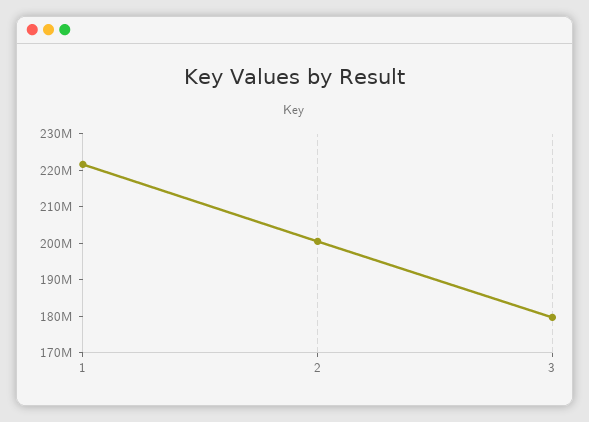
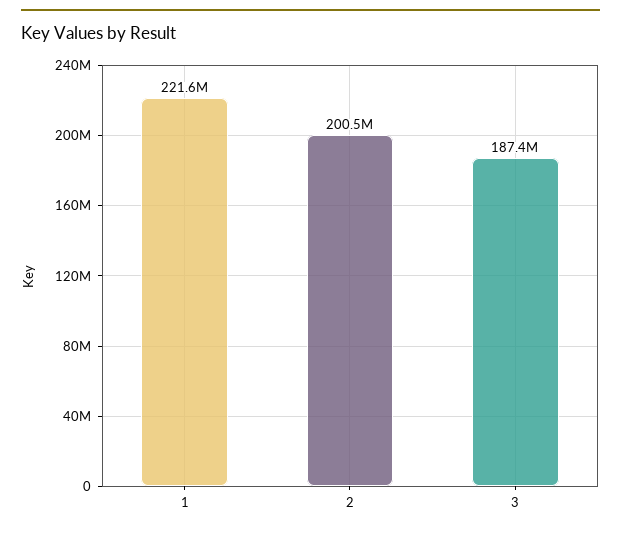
  {
    "1": 221600000,
    "2": 200500000,
-   "3": 180000000
+   "3": 187400000
  }

